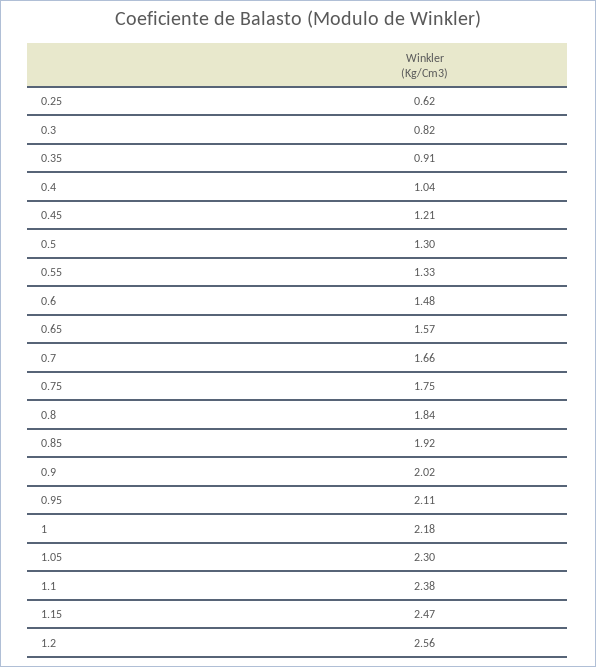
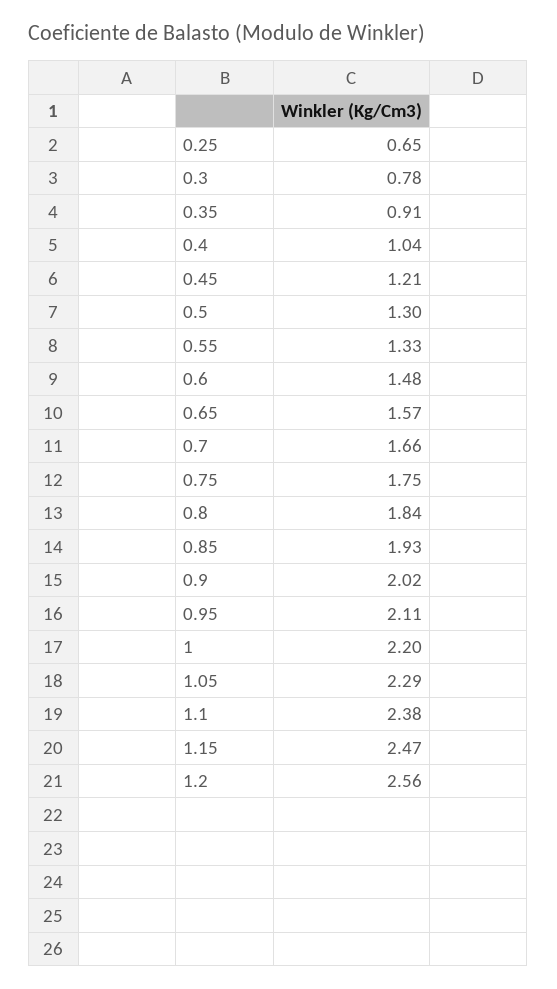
  {
-   "0.25": 0.62,
+   "0.25": 0.65,
-   "0.3": 0.82,
+   "0.3": 0.78,
    "0.35": 0.91,
    "0.4": 1.04,
    "0.45": 1.21,
    "0.5": 1.3,
    "0.55": 1.33,
    "0.6": 1.48,
    "0.65": 1.57,
    "0.7": 1.66,
    "0.75": 1.75,
    "0.8": 1.84,
-   "0.85": 1.92,
+   "0.85": 1.93,
    "0.9": 2.02,
    "0.95": 2.11,
-   "1": 2.18,
+   "1": 2.2,
-   "1.05": 2.3,
+   "1.05": 2.29,
    "1.1": 2.38,
    "1.15": 2.47,
    "1.2": 2.56
  }

